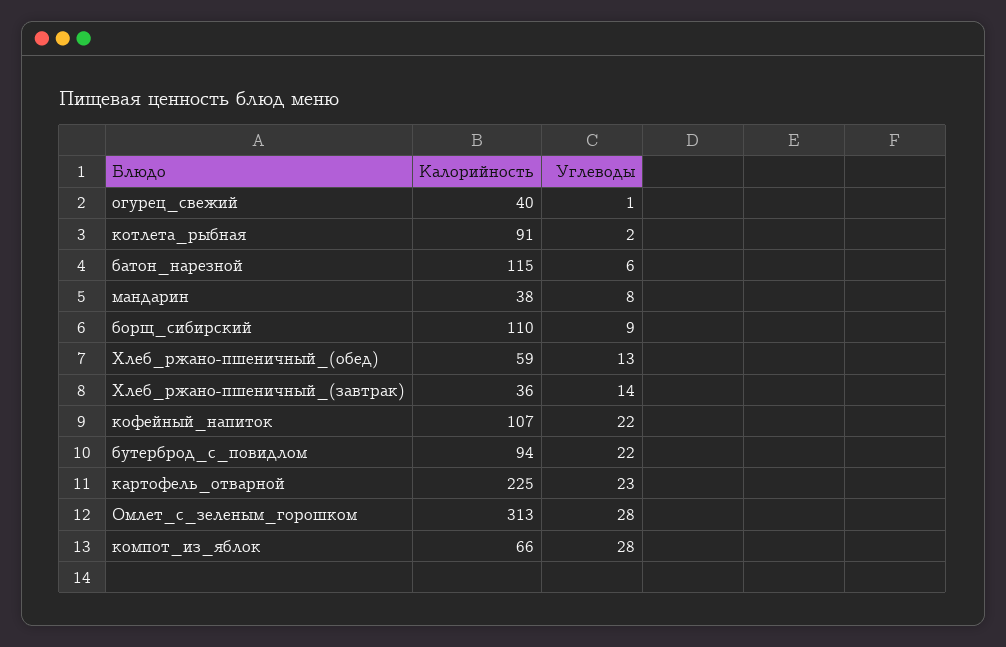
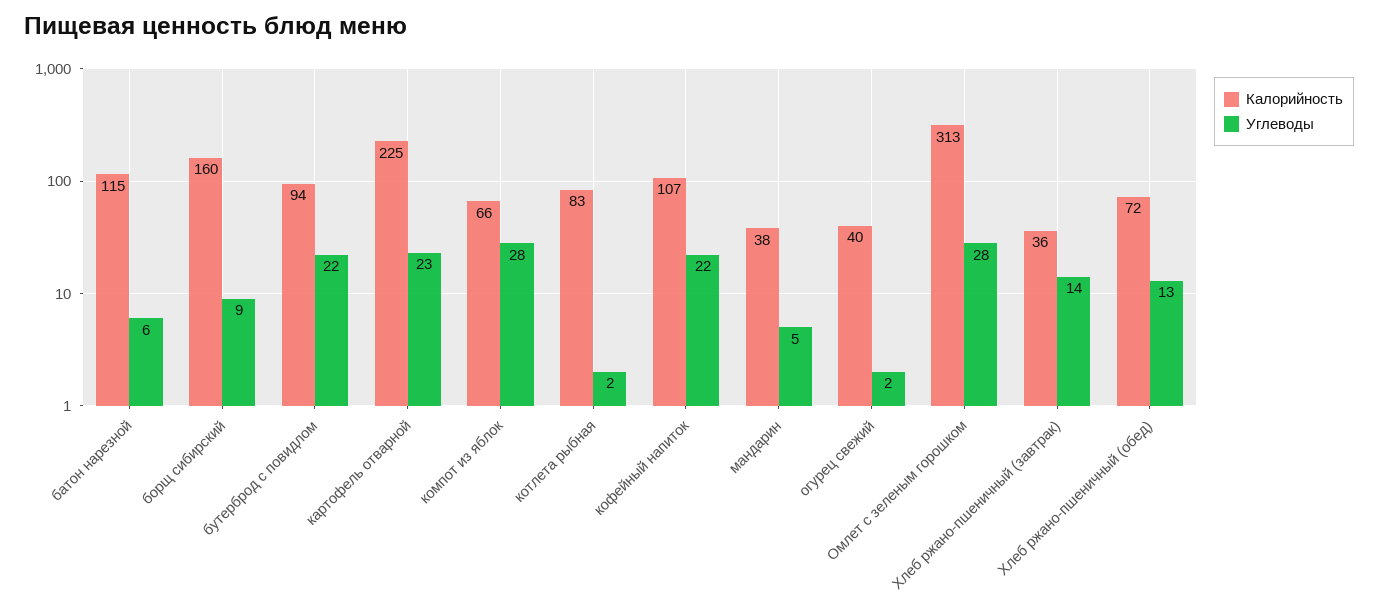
  {
    "Калорийность": {
      "огурец_свежий": 40,
-     "котлета_рыбная": 91,
+     "котлета_рыбная": 83,
      "батон_нарезной": 115,
      "мандарин": 38,
-     "борщ_сибирский": 110,
+     "борщ_сибирский": 160,
-     "Хлеб_ржано-пшеничный_(обед)": 59,
+     "Хлеб_ржано-пшеничный_(обед)": 72,
      "Хлеб_ржано-пшеничный_(завтрак)": 36,
      "кофейный_напиток": 107,
      "бутерброд_с_повидлом": 94,
      "картофель_отварной": 225,
      "Омлет_с_зеленым_горошком": 313,
      "компот_из_яблок": 66
    },
    "Углеводы": {
-     "огурец_свежий": 1,
+     "огурец_свежий": 2,
      "котлета_рыбная": 2,
      "батон_нарезной": 6,
-     "мандарин": 8,
+     "мандарин": 5,
      "борщ_сибирский": 9,
      "Хлеб_ржано-пшеничный_(обед)": 13,
      "Хлеб_ржано-пшеничный_(завтрак)": 14,
      "кофейный_напиток": 22,
      "бутерброд_с_повидлом": 22,
      "картофель_отварной": 23,
      "Омлет_с_зеленым_горошком": 28,
      "компот_из_яблок": 28
    }
  }

